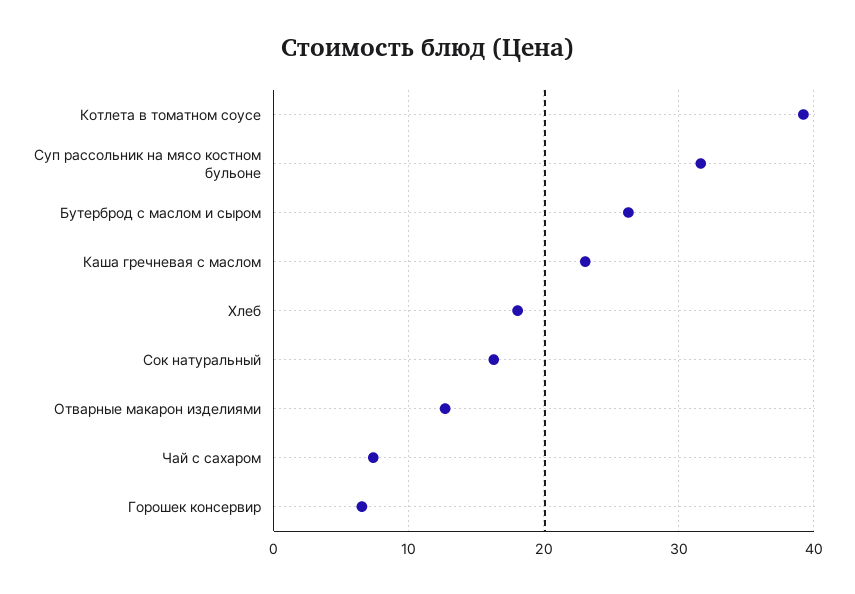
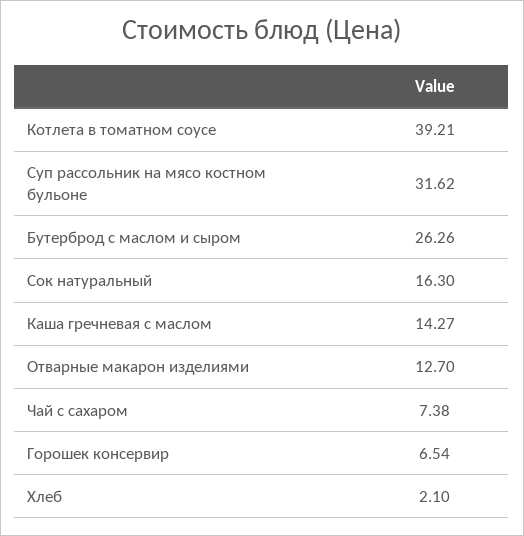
  {
    "Котлета в томатном соусе": 39.21,
    "Суп рассольник на мясо костном бульоне": 31.62,
    "Бутерброд с маслом и сыром": 26.26,
-   "Каша гречневая с маслом": 23,
+   "Каша гречневая с маслом": 14.27,
-   "Хлеб": 18,
+   "Хлеб": 2.1,
    "Сок натуральный": 16.3,
    "Отварные макарон изделиями": 12.7,
    "Чай с сахаром": 7.38,
    "Горошек консервир": 6.54
  }

